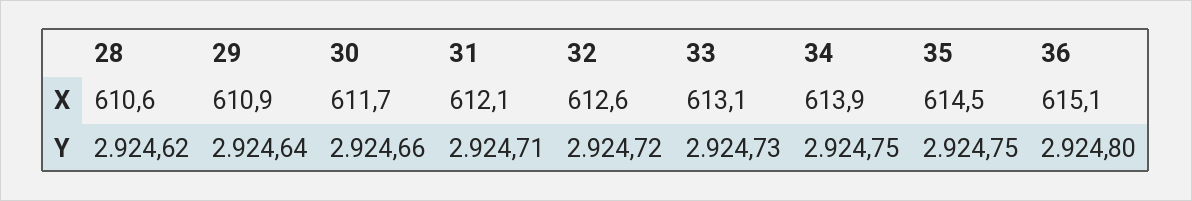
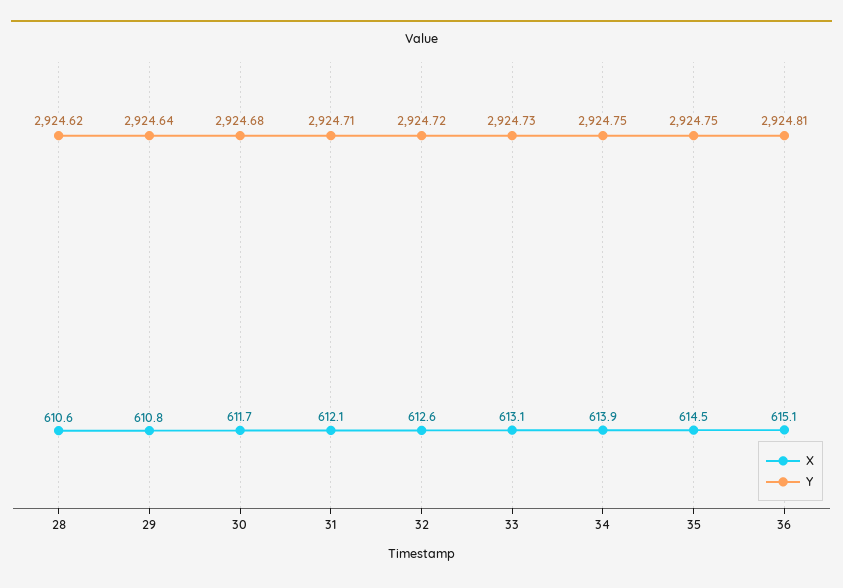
  {
    "X": {
      "28": 610.6,
-     "29": 610.9,
+     "29": 610.8,
      "30": 611.7,
      "31": 612.1,
      "32": 612.6,
      "33": 613.1,
      "34": 613.9,
      "35": 614.5,
      "36": 615.1
    },
    "Y": {
      "28": 2924.62,
      "29": 2924.64,
-     "30": 2924.66,
+     "30": 2924.68,
      "31": 2924.71,
      "32": 2924.72,
      "33": 2924.73,
      "34": 2924.75,
      "35": 2924.75,
-     "36": 2924.8
+     "36": 2924.81
    }
  }

